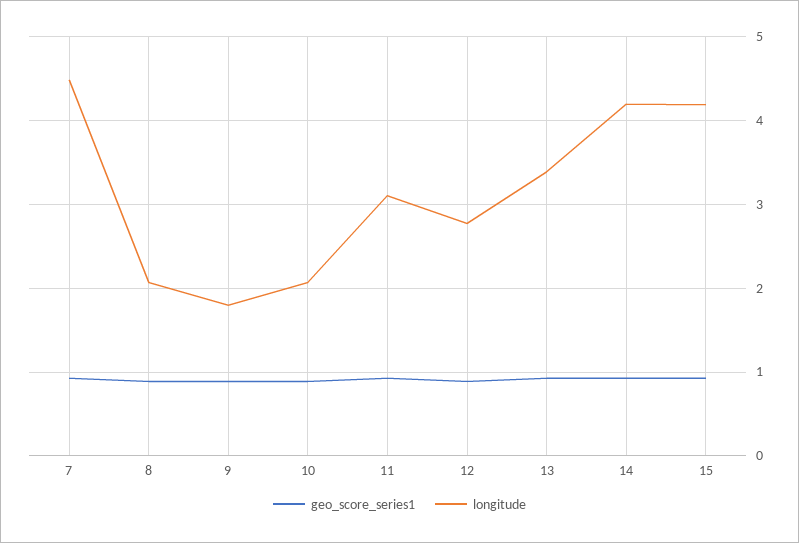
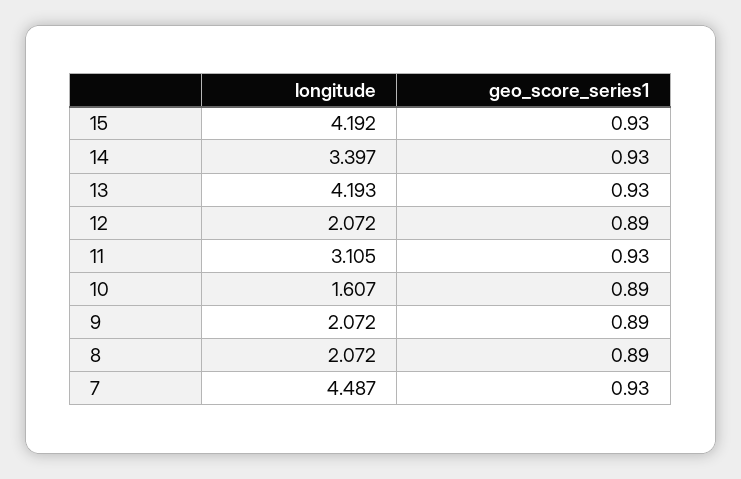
  {
    "geo_score_series1": {
      "7": 0.93,
      "8": 0.89,
      "9": 0.89,
      "10": 0.89,
      "11": 0.93,
      "12": 0.89,
      "13": 0.93,
      "14": 0.93,
      "15": 0.93
    },
    "longitude": {
      "7": 4.487,
      "8": 2.072,
-     "9": 1.8,
+     "9": 2.072,
-     "10": 2.1,
+     "10": 1.607,
      "11": 3.105,
-     "12": 2.8,
+     "12": 2.072,
-     "13": 3.4,
+     "13": 4.193,
-     "14": 4.2,
+     "14": 3.397,
      "15": 4.192
    }
  }

